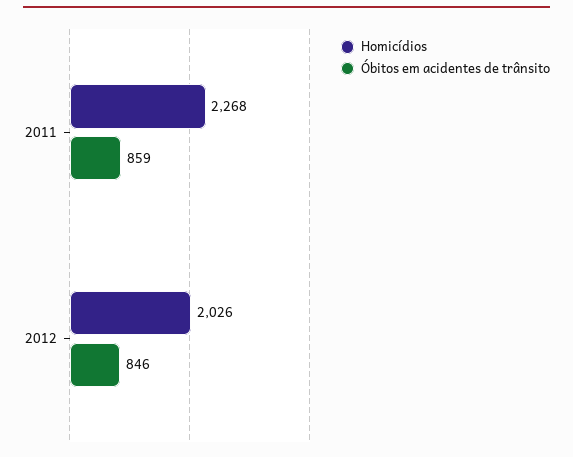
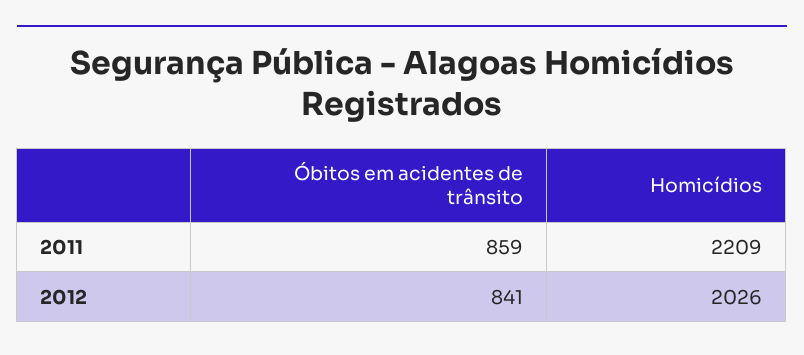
  {
    "Homicídios": {
-     "2011": 2268,
+     "2011": 2209,
      "2012": 2026
    },
    "Óbitos em acidentes de trânsito": {
      "2011": 859,
-     "2012": 846
+     "2012": 841
    }
  }

